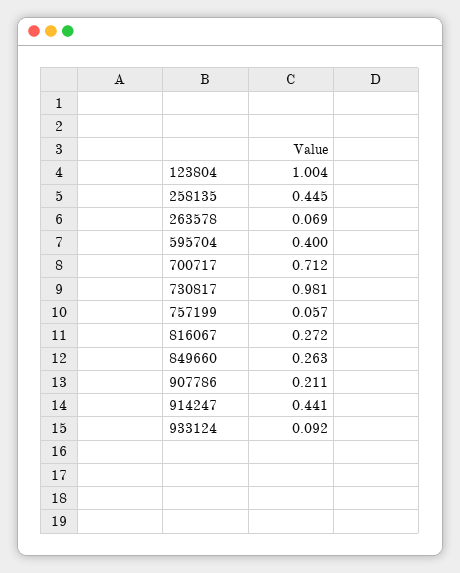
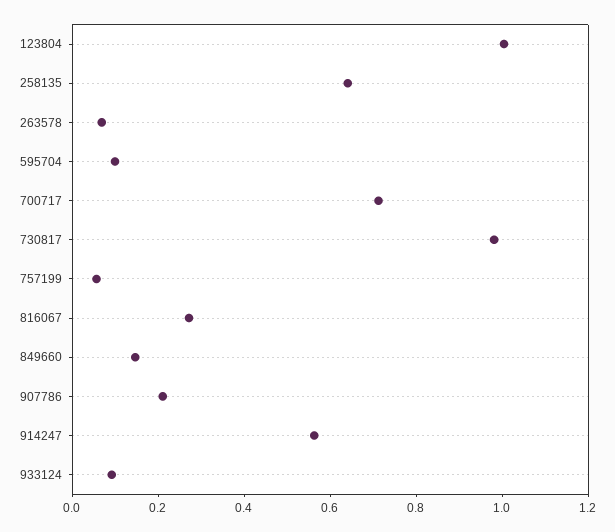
  {
    "123804": 1.004,
-   "258135": 0.445,
+   "258135": 0.65,
    "263578": 0.069,
-   "595704": 0.4,
+   "595704": 0.1,
    "700717": 0.712,
    "730817": 0.981,
    "757199": 0.057,
    "816067": 0.272,
-   "849660": 0.263,
+   "849660": 0.15,
    "907786": 0.211,
-   "914247": 0.441,
+   "914247": 0.55,
    "933124": 0.092
  }

